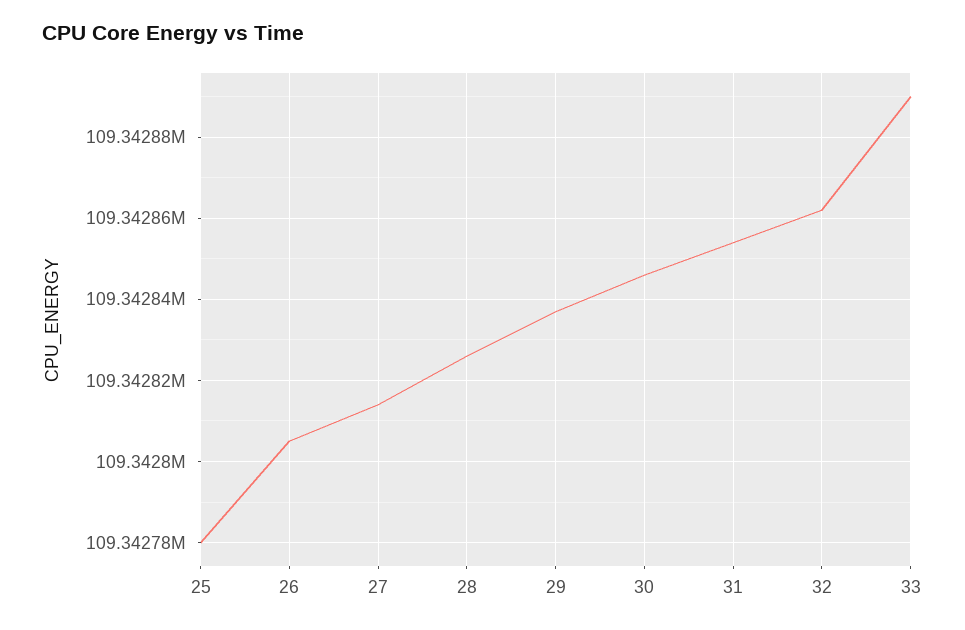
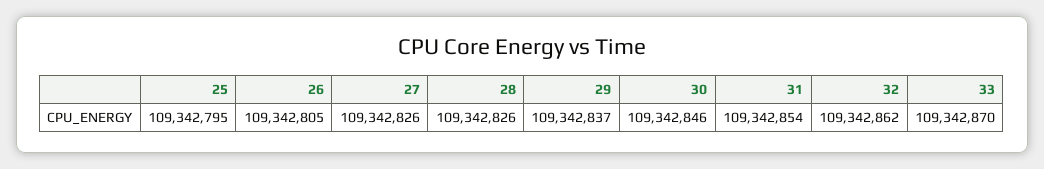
  {
-   "25": 109342780,
+   "25": 109342795,
    "26": 109342805,
-   "27": 109342815,
+   "27": 109342826,
    "28": 109342826,
    "29": 109342837,
    "30": 109342846,
    "31": 109342854,
    "32": 109342862,
-   "33": 109342890
+   "33": 109342870
  }

